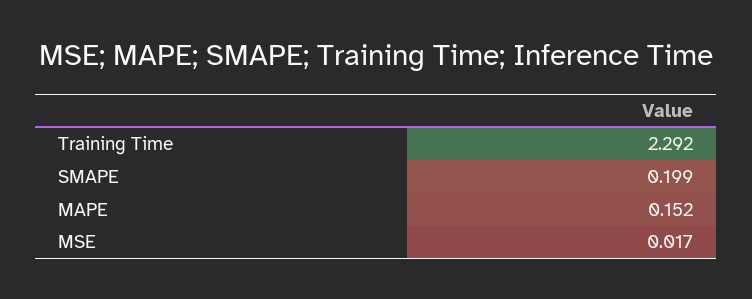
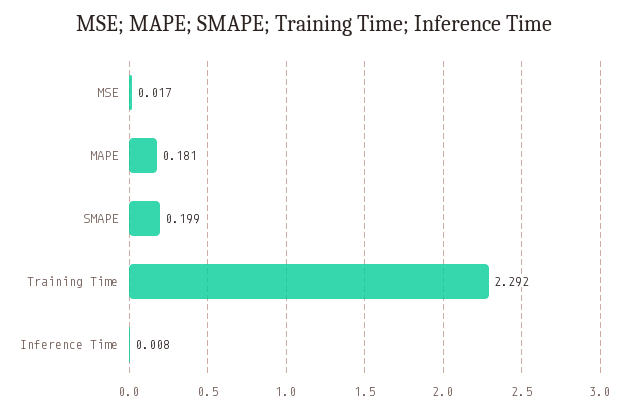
  {
    "Training Time": 2.292,
    "SMAPE": 0.199,
-   "MAPE": 0.152,
+   "MAPE": 0.181,
-   "MSE": 0.017
+   "MSE": 0.017,
+   "Inference Time": 0.008
  }

